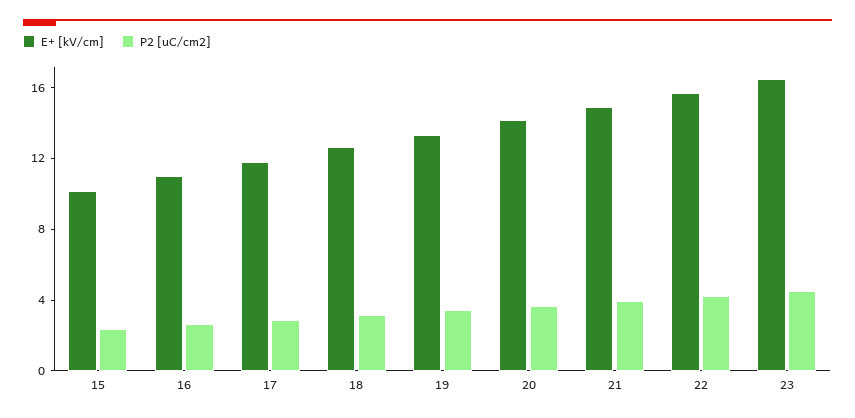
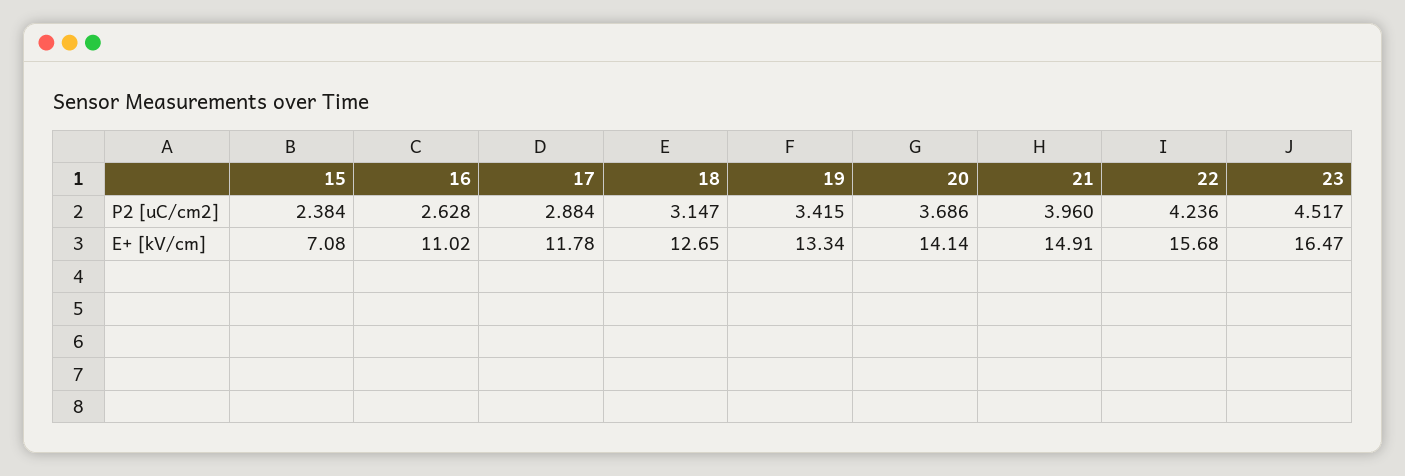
  {
    "E+ [kV/cm]": {
-     "15": 10,
+     "15": 7.08,
      "16": 11.02,
      "17": 11.78,
      "18": 12.65,
      "19": 13.34,
      "20": 14.14,
      "21": 14.91,
      "22": 15.68,
      "23": 16.47
    },
    "P2 [uC/cm2]": {
      "15": 2.384,
      "16": 2.628,
      "17": 2.884,
      "18": 3.147,
      "19": 3.415,
      "20": 3.686,
      "21": 3.96,
      "22": 4.236,
      "23": 4.517
    }
  }

